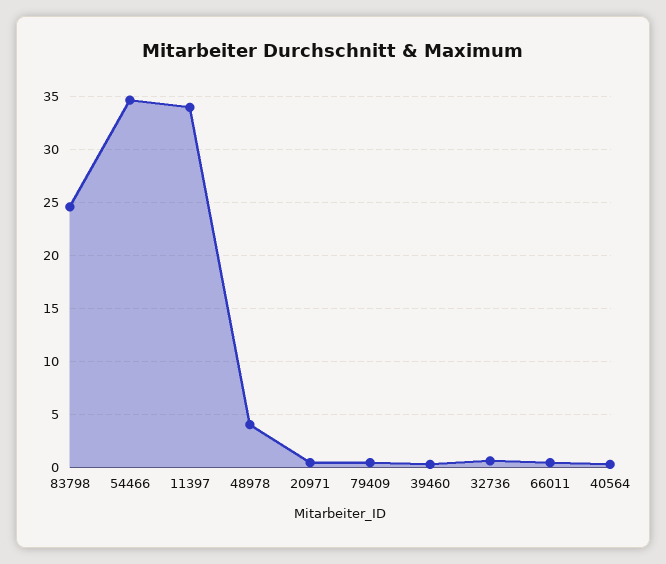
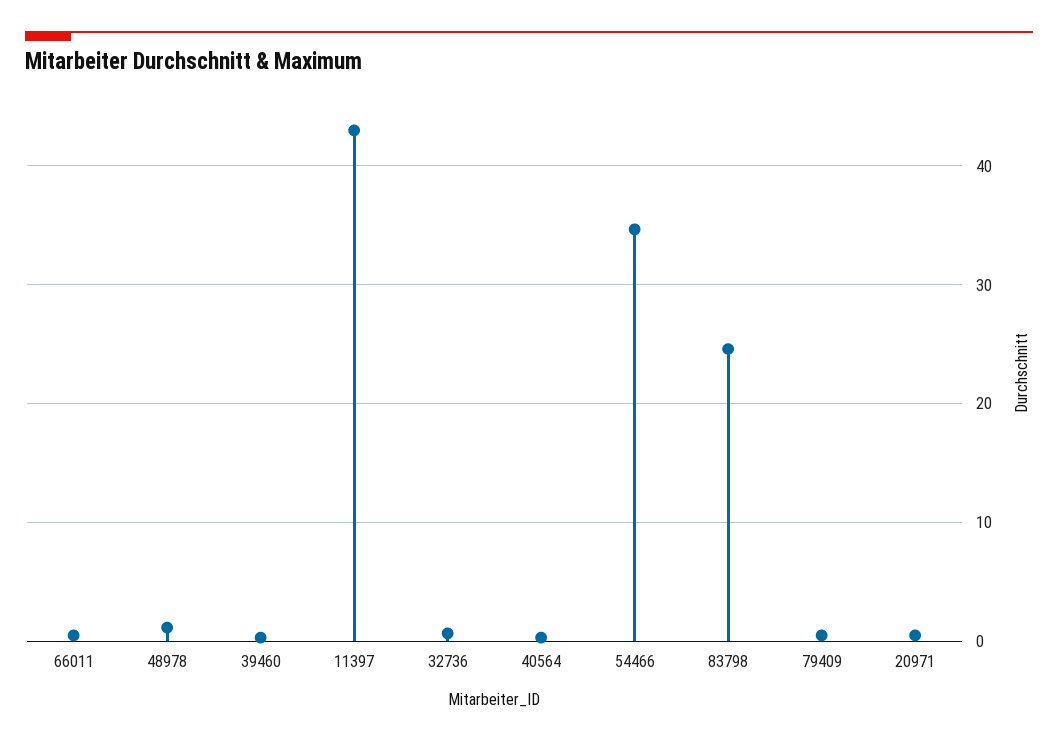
  {
    "83798": 25,
    "54466": 35,
-   "11397": 34,
+   "11397": 43,
-   "48978": 4,
+   "48978": 1,
    "20971": 1,
    "79409": 1,
    "39460": 0,
    "32736": 1,
    "66011": 1,
    "40564": 0
  }

